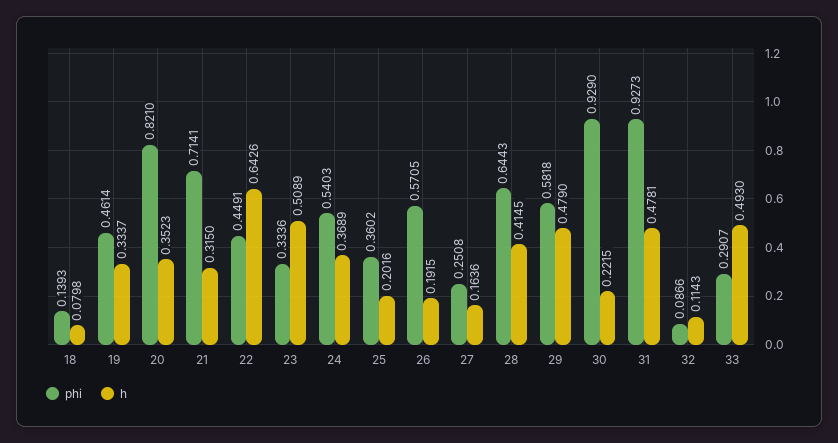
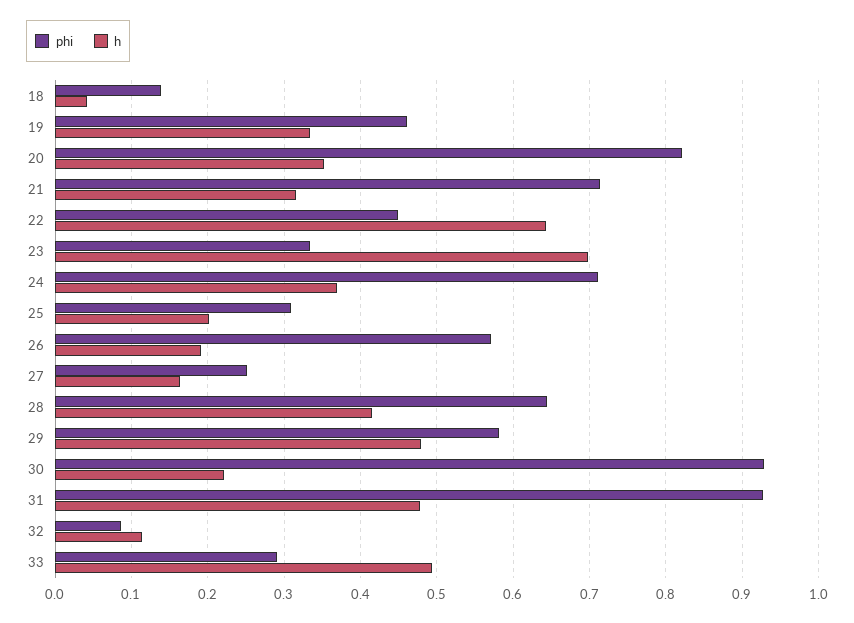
  {
    "phi": {
      "18": 0.1393,
      "19": 0.4614,
      "20": 0.821,
      "21": 0.7141,
      "22": 0.4491,
      "23": 0.3336,
-     "24": 0.5403,
+     "24": 0.71,
-     "25": 0.3602,
+     "25": 0.31,
      "26": 0.5705,
      "27": 0.2508,
      "28": 0.6443,
      "29": 0.5818,
      "30": 0.929,
      "31": 0.9273,
      "32": 0.0866,
      "33": 0.2907
    },
    "h": {
-     "18": 0.0798,
+     "18": 0.04,
      "19": 0.3337,
      "20": 0.3523,
      "21": 0.315,
      "22": 0.6426,
-     "23": 0.5089,
+     "23": 0.7,
      "24": 0.3689,
      "25": 0.2016,
      "26": 0.1915,
      "27": 0.1636,
      "28": 0.4145,
      "29": 0.479,
      "30": 0.2215,
      "31": 0.4781,
      "32": 0.1143,
      "33": 0.493
    }
  }

